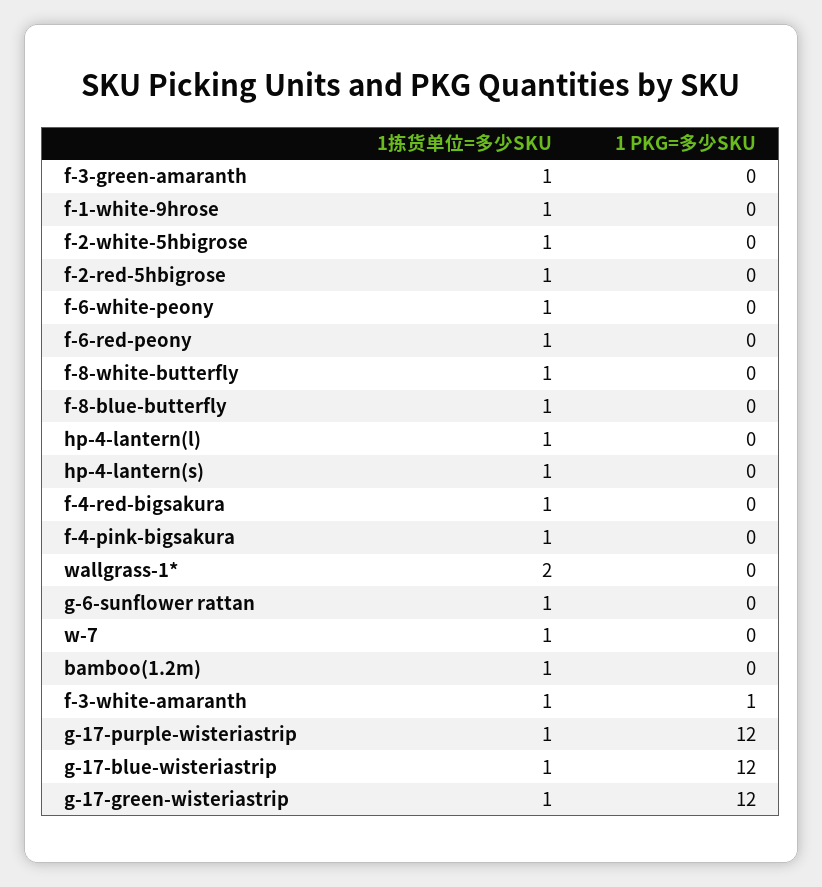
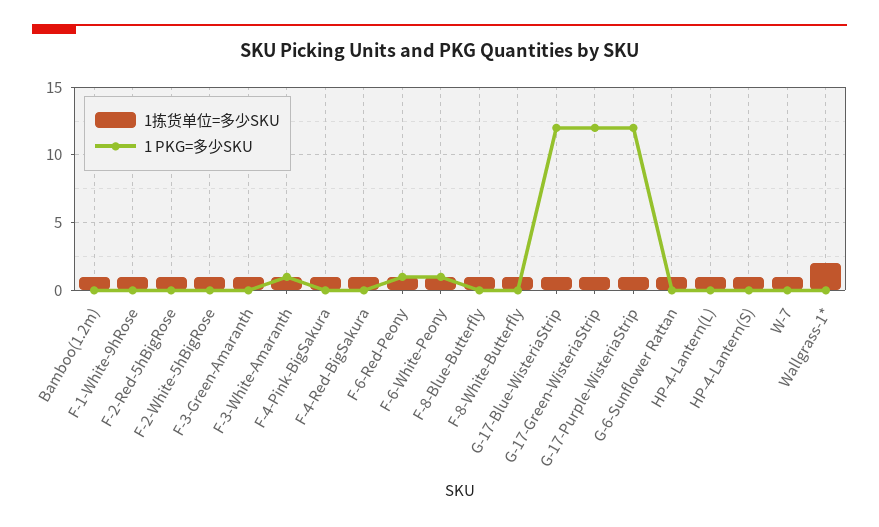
  {
    "1拣货单位=多少SKU": {
      "f-3-green-amaranth": 1,
      "f-1-white-9hrose": 1,
      "f-2-white-5hbigrose": 1,
      "f-2-red-5hbigrose": 1,
      "f-6-white-peony": 1,
      "f-6-red-peony": 1,
      "f-8-white-butterfly": 1,
      "f-8-blue-butterfly": 1,
      "hp-4-lantern(l)": 1,
      "hp-4-lantern(s)": 1,
      "f-4-red-bigsakura": 1,
      "f-4-pink-bigsakura": 1,
      "wallgrass-1*": 2,
      "g-6-sunflower rattan": 1,
      "w-7": 1,
      "bamboo(1.2m)": 1,
      "f-3-white-amaranth": 1,
      "g-17-purple-wisteriastrip": 1,
      "g-17-blue-wisteriastrip": 1,
      "g-17-green-wisteriastrip": 1
    },
    "1 PKG=多少SKU": {
      "f-3-green-amaranth": 0,
      "f-1-white-9hrose": 0,
      "f-2-white-5hbigrose": 0,
      "f-2-red-5hbigrose": 0,
-     "f-6-white-peony": 0,
+     "f-6-white-peony": 1,
-     "f-6-red-peony": 0,
+     "f-6-red-peony": 1,
      "f-8-white-butterfly": 0,
      "f-8-blue-butterfly": 0,
      "hp-4-lantern(l)": 0,
      "hp-4-lantern(s)": 0,
      "f-4-red-bigsakura": 0,
      "f-4-pink-bigsakura": 0,
      "wallgrass-1*": 0,
      "g-6-sunflower rattan": 0,
      "w-7": 0,
      "bamboo(1.2m)": 0,
      "f-3-white-amaranth": 1,
      "g-17-purple-wisteriastrip": 12,
      "g-17-blue-wisteriastrip": 12,
      "g-17-green-wisteriastrip": 12
    }
  }

